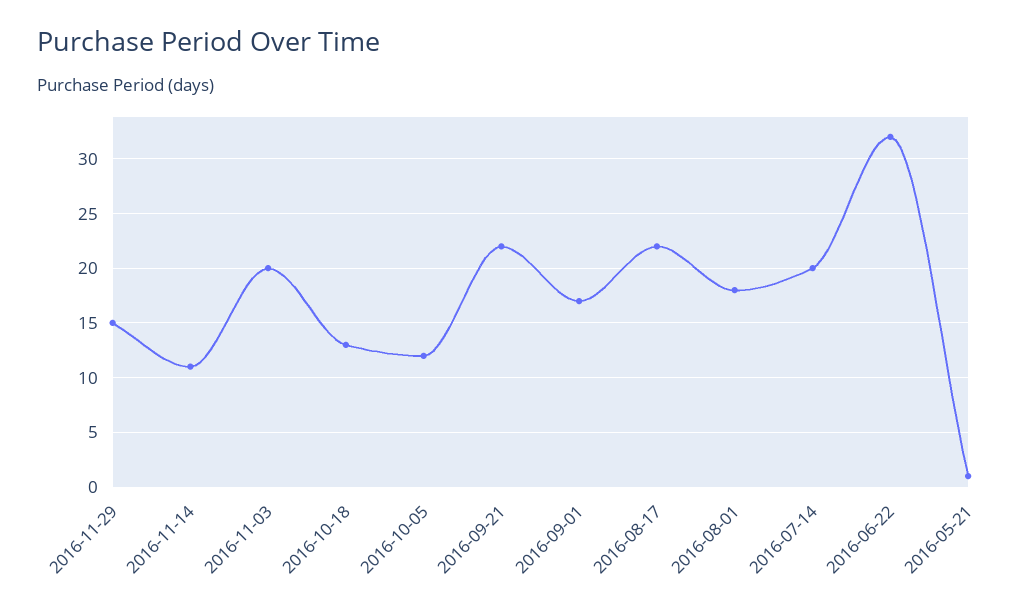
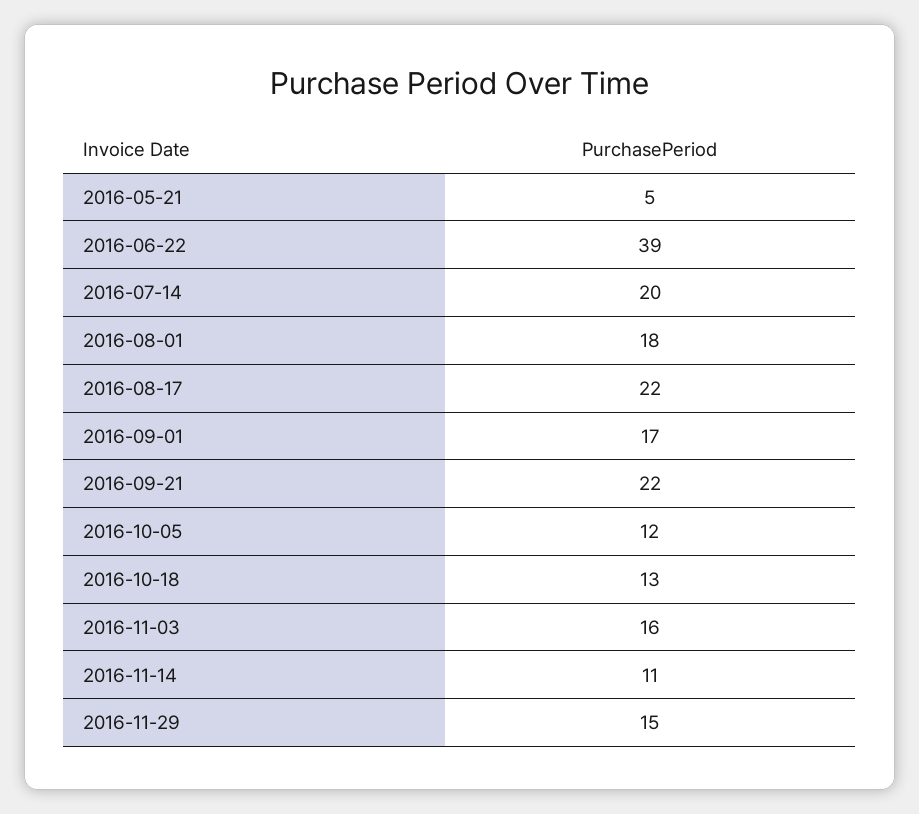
  {
    "2016-11-29": 15,
    "2016-11-14": 11,
-   "2016-11-03": 20,
+   "2016-11-03": 16,
    "2016-10-18": 13,
    "2016-10-05": 12,
    "2016-09-21": 22,
    "2016-09-01": 17,
    "2016-08-17": 22,
    "2016-08-01": 18,
    "2016-07-14": 20,
-   "2016-06-22": 32,
+   "2016-06-22": 39,
-   "2016-05-21": 1
+   "2016-05-21": 5
  }

